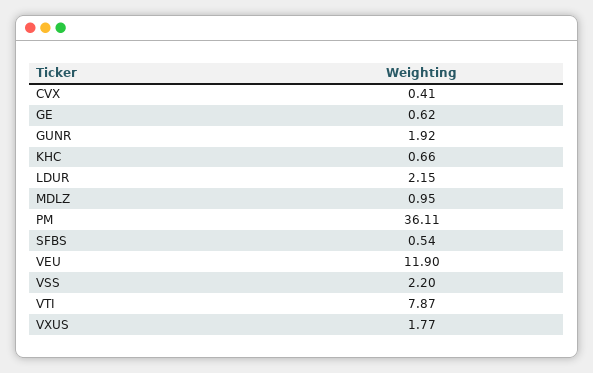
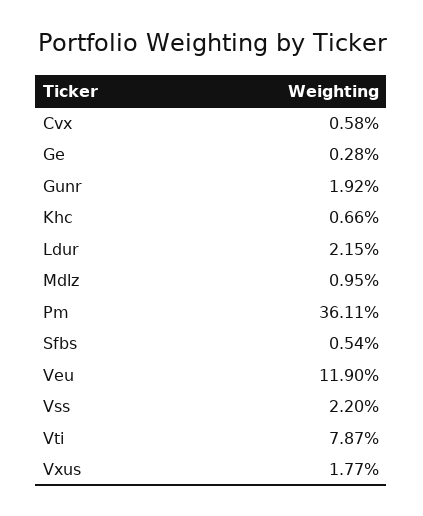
  {
-   "CVX": 0.41,
+   "CVX": 0.58,
-   "GE": 0.62,
+   "GE": 0.28,
    "GUNR": 1.92,
    "KHC": 0.66,
    "LDUR": 2.15,
    "MDLZ": 0.95,
    "PM": 36.11,
    "SFBS": 0.54,
    "VEU": 11.9,
    "VSS": 2.2,
    "VTI": 7.87,
    "VXUS": 1.77
  }

